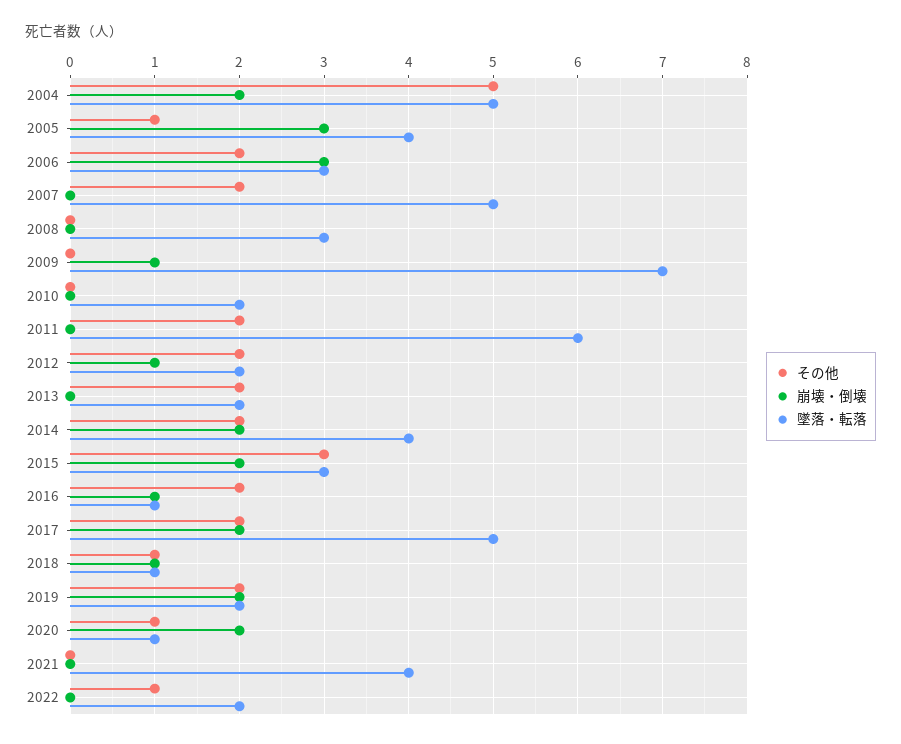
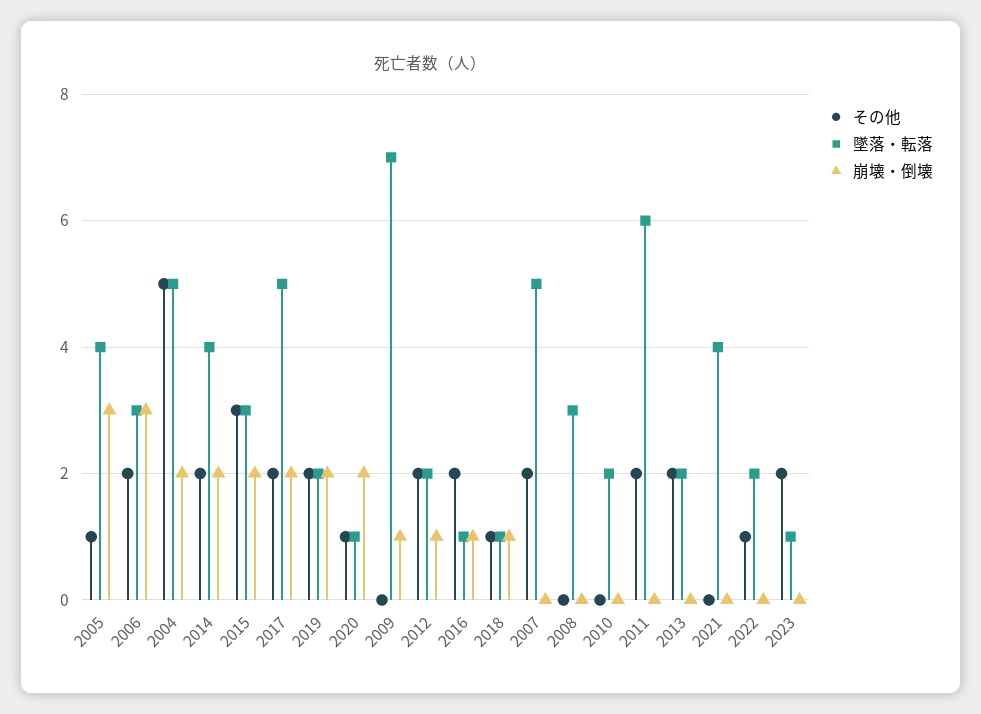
  {
    "その他": {
      "2004": 5,
      "2005": 1,
      "2006": 2,
      "2007": 2,
      "2008": 0,
      "2009": 0,
      "2010": 0,
      "2011": 2,
      "2012": 2,
      "2013": 2,
      "2014": 2,
      "2015": 3,
      "2016": 2,
      "2017": 2,
      "2018": 1,
      "2019": 2,
      "2020": 1,
      "2021": 0,
-     "2022": 1
+     "2022": 1,
+     "2023": 2
    },
    "崩壊・倒壊": {
      "2004": 2,
      "2005": 3,
      "2006": 3,
      "2007": 0,
      "2008": 0,
      "2009": 1,
      "2010": 0,
      "2011": 0,
      "2012": 1,
      "2013": 0,
      "2014": 2,
      "2015": 2,
      "2016": 1,
      "2017": 2,
      "2018": 1,
      "2019": 2,
      "2020": 2,
      "2021": 0,
-     "2022": 0
+     "2022": 0,
+     "2023": 0
    },
    "墜落・転落": {
      "2004": 5,
      "2005": 4,
      "2006": 3,
      "2007": 5,
      "2008": 3,
      "2009": 7,
      "2010": 2,
      "2011": 6,
      "2012": 2,
      "2013": 2,
      "2014": 4,
      "2015": 3,
      "2016": 1,
      "2017": 5,
      "2018": 1,
      "2019": 2,
      "2020": 1,
      "2021": 4,
-     "2022": 2
+     "2022": 2,
+     "2023": 1
    }
  }

